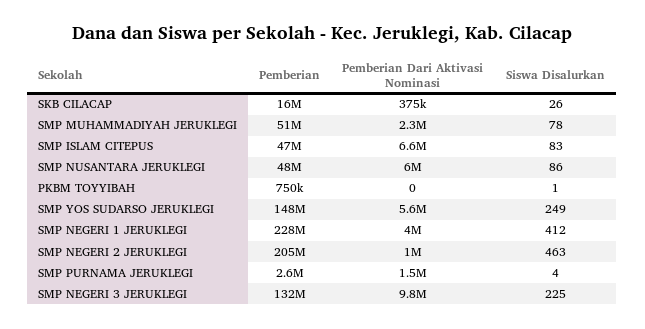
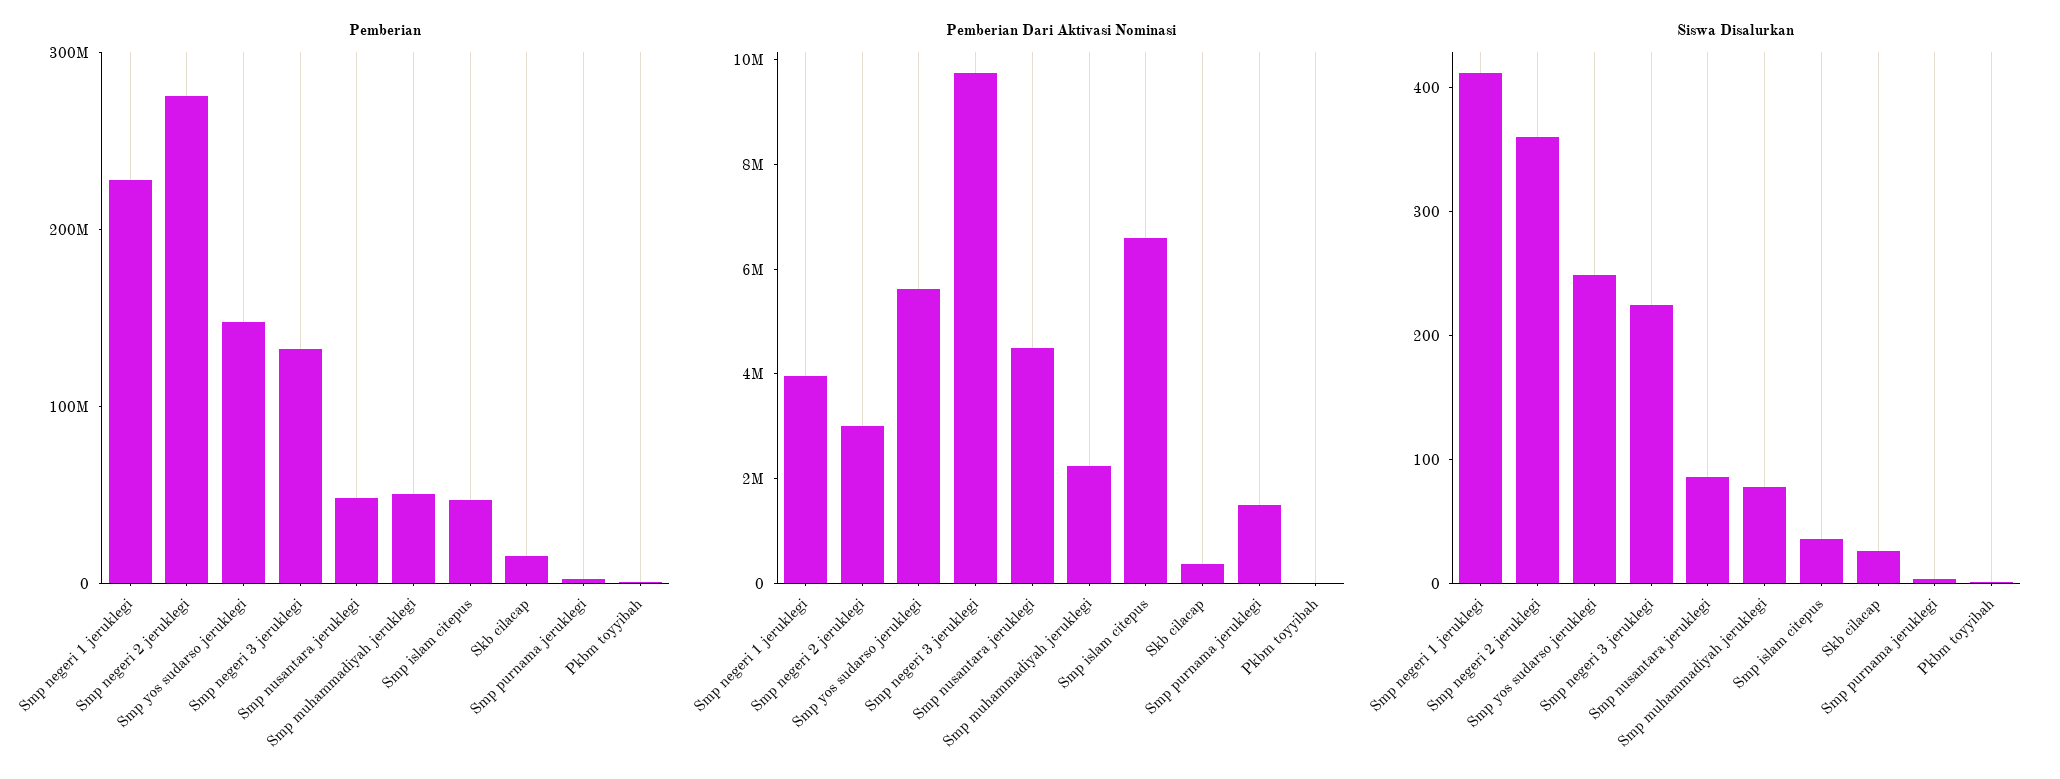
  {
    "Pemberian": {
      "SKB CILACAP": 16000000,
      "SMP MUHAMMADIYAH JERUKLEGI": 51000000,
      "SMP ISLAM CITEPUS": 47000000,
      "SMP NUSANTARA JERUKLEGI": 48000000,
      "PKBM TOYYIBAH": 750000,
      "SMP YOS SUDARSO JERUKLEGI": 148000000,
      "SMP NEGERI 1 JERUKLEGI": 228000000,
-     "SMP NEGERI 2 JERUKLEGI": 205000000,
+     "SMP NEGERI 2 JERUKLEGI": 280000000,
      "SMP PURNAMA JERUKLEGI": 2600000,
      "SMP NEGERI 3 JERUKLEGI": 132000000
    },
    "Pemberian Dari Aktivasi Nominasi": {
      "SKB CILACAP": 375000,
      "SMP MUHAMMADIYAH JERUKLEGI": 2300000,
      "SMP ISLAM CITEPUS": 6600000,
-     "SMP NUSANTARA JERUKLEGI": 6000000,
+     "SMP NUSANTARA JERUKLEGI": 4500000,
      "PKBM TOYYIBAH": 0,
      "SMP YOS SUDARSO JERUKLEGI": 5600000,
      "SMP NEGERI 1 JERUKLEGI": 4000000,
-     "SMP NEGERI 2 JERUKLEGI": 1000000,
+     "SMP NEGERI 2 JERUKLEGI": 3000000,
      "SMP PURNAMA JERUKLEGI": 1500000,
      "SMP NEGERI 3 JERUKLEGI": 9800000
    },
    "Siswa Disalurkan": {
      "SKB CILACAP": 26,
      "SMP MUHAMMADIYAH JERUKLEGI": 78,
-     "SMP ISLAM CITEPUS": 83,
+     "SMP ISLAM CITEPUS": 40,
      "SMP NUSANTARA JERUKLEGI": 86,
      "PKBM TOYYIBAH": 1,
      "SMP YOS SUDARSO JERUKLEGI": 249,
      "SMP NEGERI 1 JERUKLEGI": 412,
-     "SMP NEGERI 2 JERUKLEGI": 463,
+     "SMP NEGERI 2 JERUKLEGI": 360,
      "SMP PURNAMA JERUKLEGI": 4,
      "SMP NEGERI 3 JERUKLEGI": 225
    }
  }

